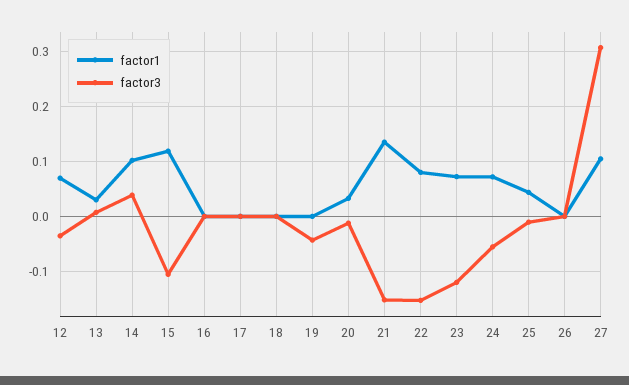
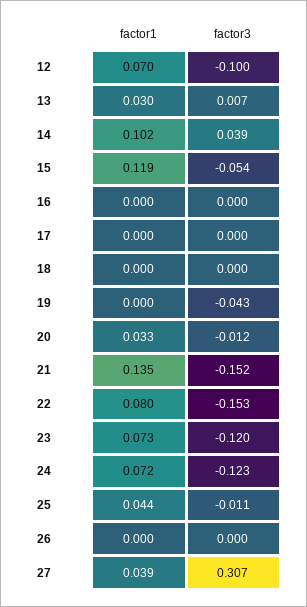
  {
    "factor1": {
      "12": 0.07,
      "13": 0.03,
      "14": 0.102,
      "15": 0.119,
      "16": 0,
      "17": 0,
      "18": 0,
      "19": 0,
      "20": 0.033,
      "21": 0.135,
      "22": 0.08,
      "23": 0.073,
      "24": 0.072,
      "25": 0.044,
      "26": 0,
-     "27": 0.1
+     "27": 0.039
    },
    "factor3": {
-     "12": -0.04,
+     "12": -0.1,
      "13": 0.007,
      "14": 0.039,
-     "15": -0.1,
+     "15": -0.054,
      "16": 0,
      "17": 0,
      "18": 0,
      "19": -0.043,
      "20": -0.012,
      "21": -0.152,
      "22": -0.153,
      "23": -0.12,
-     "24": -0.06,
+     "24": -0.123,
      "25": -0.011,
      "26": 0,
      "27": 0.307
    }
  }

